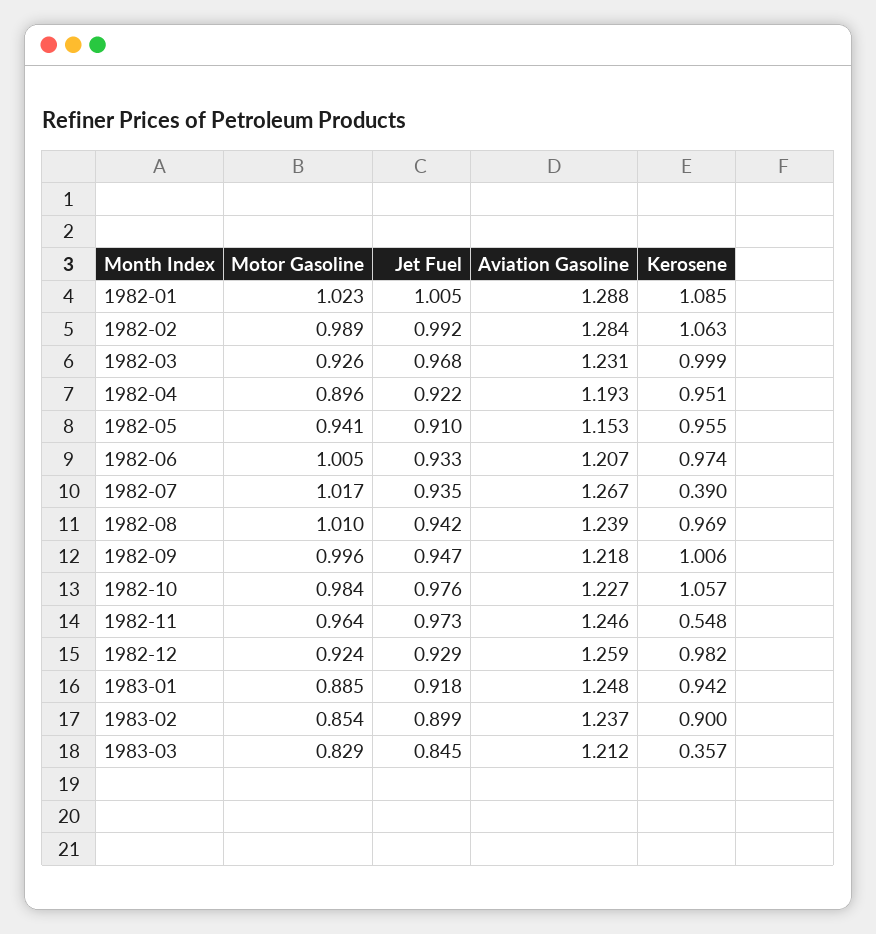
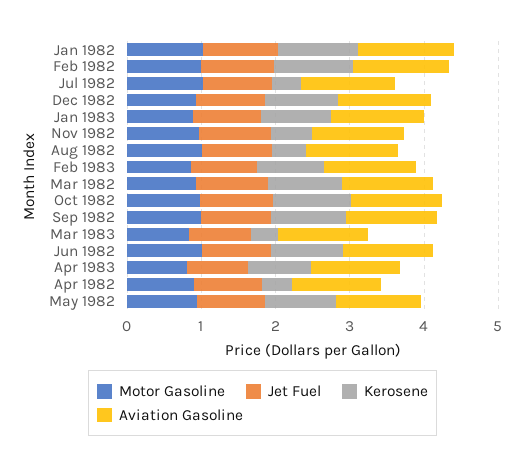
  {
    "Motor Gasoline": {
      "1982-01": 1.023,
      "1982-02": 0.989,
      "1982-03": 0.926,
      "1982-04": 0.896,
      "1982-05": 0.941,
      "1982-06": 1.005,
      "1982-07": 1.017,
      "1982-08": 1.01,
      "1982-09": 0.996,
      "1982-10": 0.984,
      "1982-11": 0.964,
      "1982-12": 0.924,
      "1983-01": 0.885,
      "1983-02": 0.854,
-     "1983-03": 0.829
+     "1983-03": 0.829,
+     "Apr 1983": 0.8
    },
    "Jet Fuel": {
      "1982-01": 1.005,
      "1982-02": 0.992,
      "1982-03": 0.968,
      "1982-04": 0.922,
      "1982-05": 0.91,
      "1982-06": 0.933,
      "1982-07": 0.935,
      "1982-08": 0.942,
      "1982-09": 0.947,
      "1982-10": 0.976,
      "1982-11": 0.973,
      "1982-12": 0.929,
      "1983-01": 0.918,
      "1983-02": 0.899,
-     "1983-03": 0.845
+     "1983-03": 0.845,
+     "Apr 1983": 0.8
    },
    "Aviation Gasoline": {
      "1982-01": 1.288,
      "1982-02": 1.284,
      "1982-03": 1.231,
      "1982-04": 1.193,
      "1982-05": 1.153,
      "1982-06": 1.207,
      "1982-07": 1.267,
      "1982-08": 1.239,
      "1982-09": 1.218,
      "1982-10": 1.227,
      "1982-11": 1.246,
      "1982-12": 1.259,
      "1983-01": 1.248,
      "1983-02": 1.237,
-     "1983-03": 1.212
+     "1983-03": 1.212,
+     "Apr 1983": 1.2
    },
    "Kerosene": {
      "1982-01": 1.085,
      "1982-02": 1.063,
      "1982-03": 0.999,
-     "1982-04": 0.951,
+     "1982-04": 0.4,
      "1982-05": 0.955,
      "1982-06": 0.974,
      "1982-07": 0.39,
-     "1982-08": 0.969,
+     "1982-08": 0.4,
      "1982-09": 1.006,
      "1982-10": 1.057,
      "1982-11": 0.548,
      "1982-12": 0.982,
      "1983-01": 0.942,
      "1983-02": 0.9,
-     "1983-03": 0.357
+     "1983-03": 0.357,
+     "Apr 1983": 0.8
    }
  }

